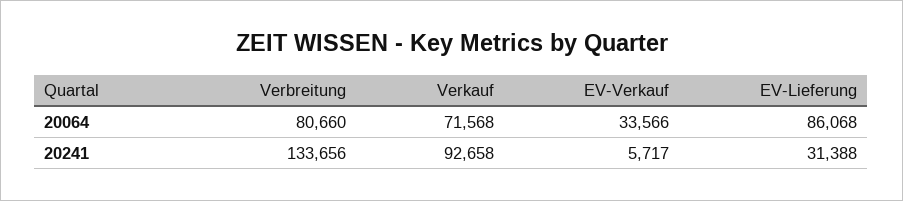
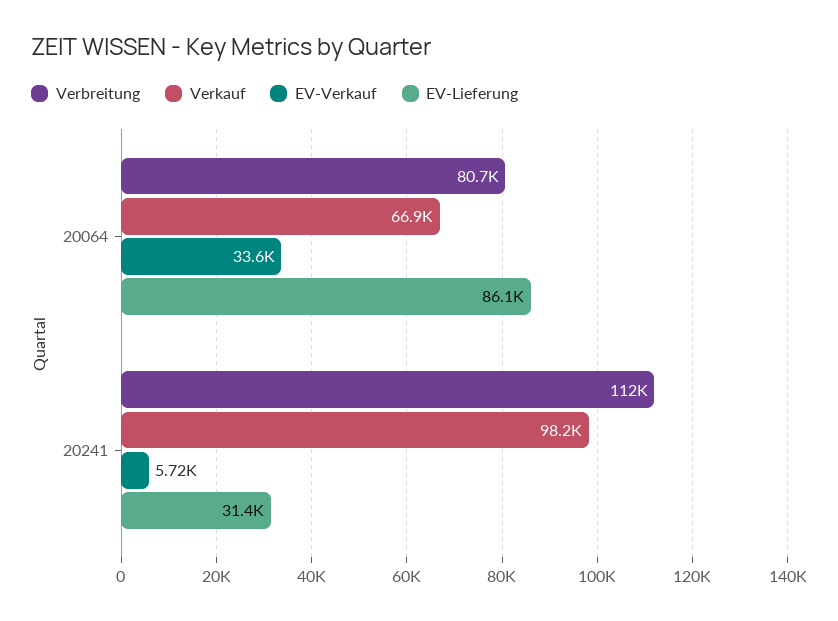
  {
    "Verbreitung": {
      "20064": 80660,
-     "20241": 133656
+     "20241": 112000
    },
    "Verkauf": {
-     "20064": 71568,
+     "20064": 66900,
-     "20241": 92658
+     "20241": 98200
    },
    "EV-Verkauf": {
      "20064": 33566,
      "20241": 5717
    },
    "EV-Lieferung": {
      "20064": 86068,
      "20241": 31388
    }
  }

